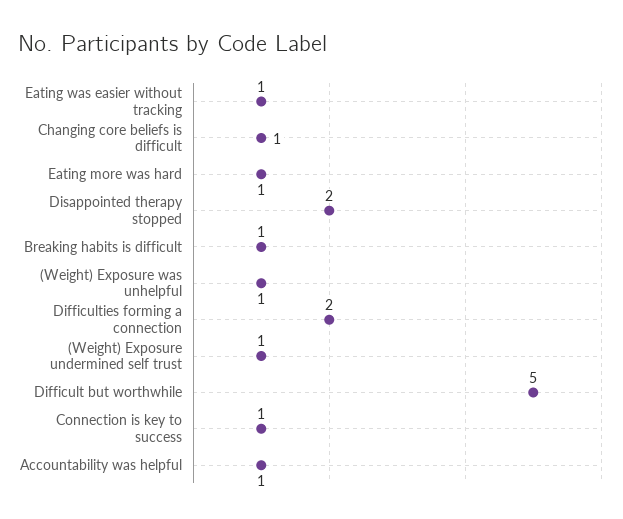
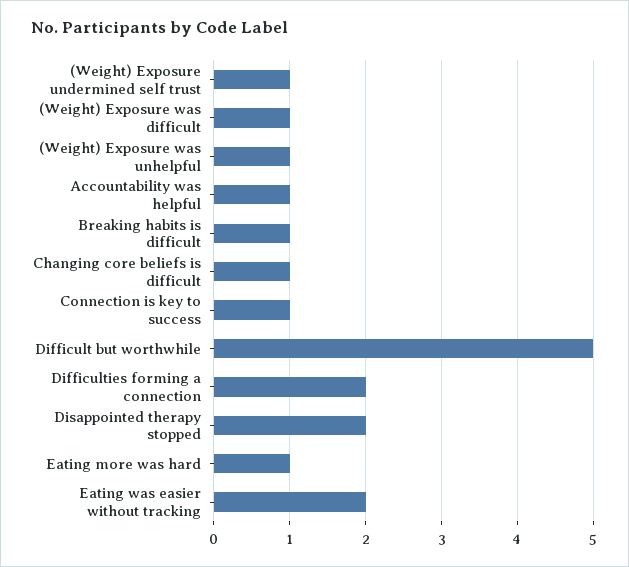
  {
-   "Eating was easier without tracking": 1,
+   "Eating was easier without tracking": 2,
    "Changing core beliefs is difficult": 1,
    "Eating more was hard": 1,
    "Disappointed therapy stopped": 2,
    "Breaking habits is difficult": 1,
    "(Weight) Exposure was unhelpful": 1,
    "Difficulties forming a connection": 2,
    "(Weight) Exposure undermined self trust": 1,
    "Difficult but worthwhile": 5,
    "Connection is key to success": 1,
-   "Accountability was helpful": 1
+   "Accountability was helpful": 1,
+   "(Weight) Exposure was difficult": 1
  }

